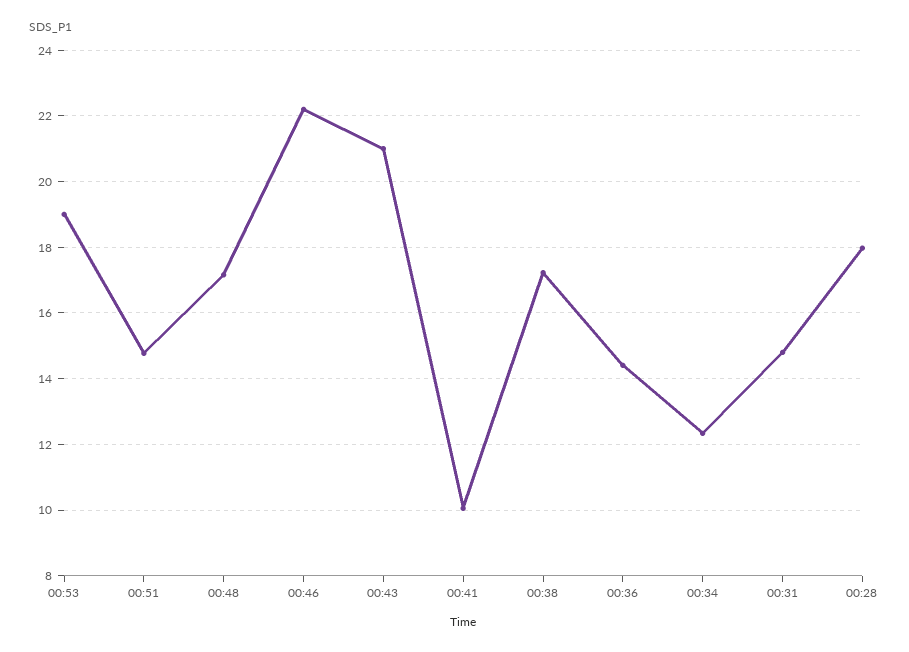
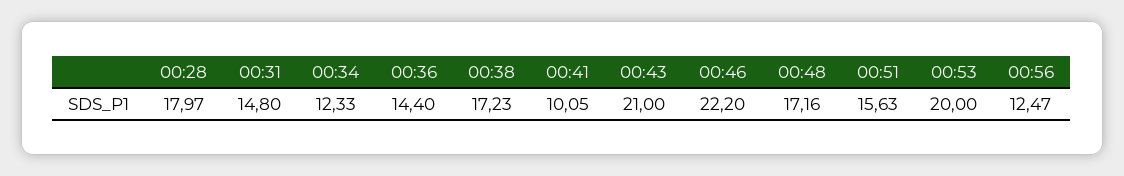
  {
-   "00:53": 19,
+   "00:53": 20,
-   "00:51": 14.8,
+   "00:51": 15.63,
    "00:48": 17.16,
    "00:46": 22.2,
    "00:43": 21,
    "00:41": 10.05,
    "00:38": 17.23,
    "00:36": 14.4,
    "00:34": 12.33,
    "00:31": 14.8,
-   "00:28": 17.97
+   "00:28": 17.97,
+   "00:56": 12.47
  }

